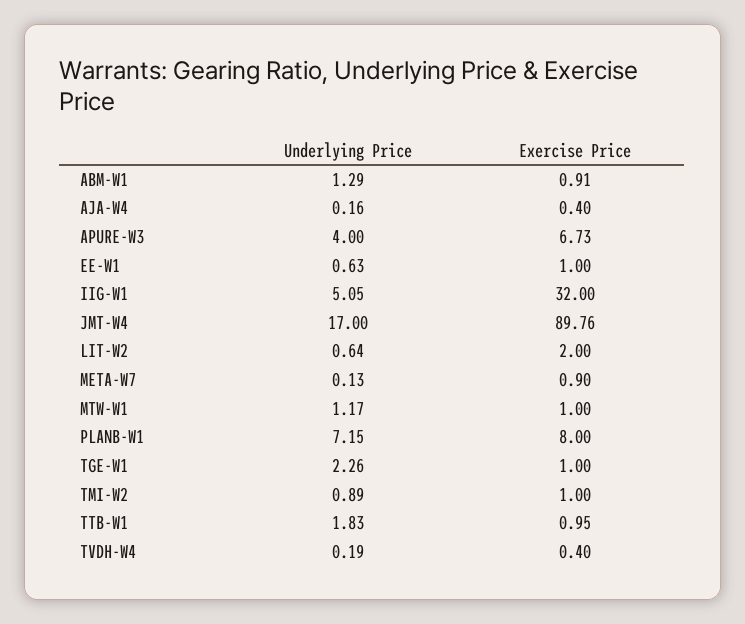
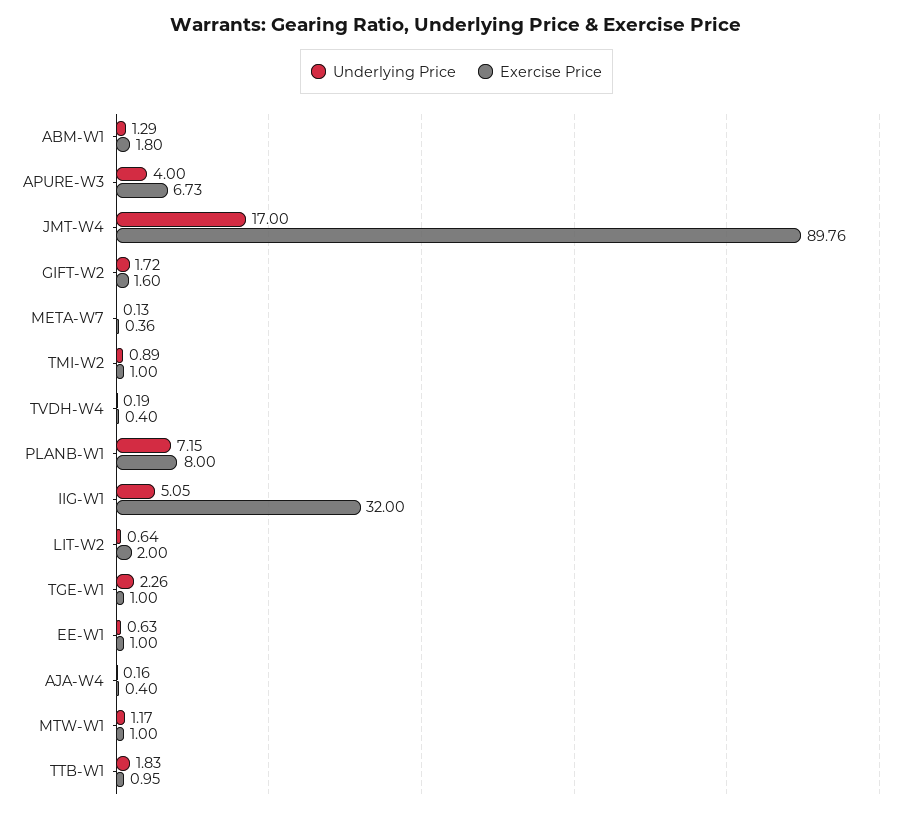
  {
    "Underlying Price": {
      "ABM-W1": 1.29,
      "AJA-W4": 0.16,
      "APURE-W3": 4,
      "EE-W1": 0.63,
      "IIG-W1": 5.05,
      "JMT-W4": 17,
      "LIT-W2": 0.64,
      "META-W7": 0.13,
      "MTW-W1": 1.17,
      "PLANB-W1": 7.15,
      "TGE-W1": 2.26,
      "TMI-W2": 0.89,
      "TTB-W1": 1.83,
-     "TVDH-W4": 0.19
+     "TVDH-W4": 0.19,
+     "GIFT-W2": 1.72
    },
    "Exercise Price": {
-     "ABM-W1": 0.91,
+     "ABM-W1": 1.8,
      "AJA-W4": 0.4,
      "APURE-W3": 6.73,
      "EE-W1": 1,
      "IIG-W1": 32,
      "JMT-W4": 89.76,
      "LIT-W2": 2,
-     "META-W7": 0.9,
+     "META-W7": 0.36,
      "MTW-W1": 1,
      "PLANB-W1": 8,
      "TGE-W1": 1,
      "TMI-W2": 1,
      "TTB-W1": 0.95,
-     "TVDH-W4": 0.4
+     "TVDH-W4": 0.4,
+     "GIFT-W2": 1.6
    }
  }

